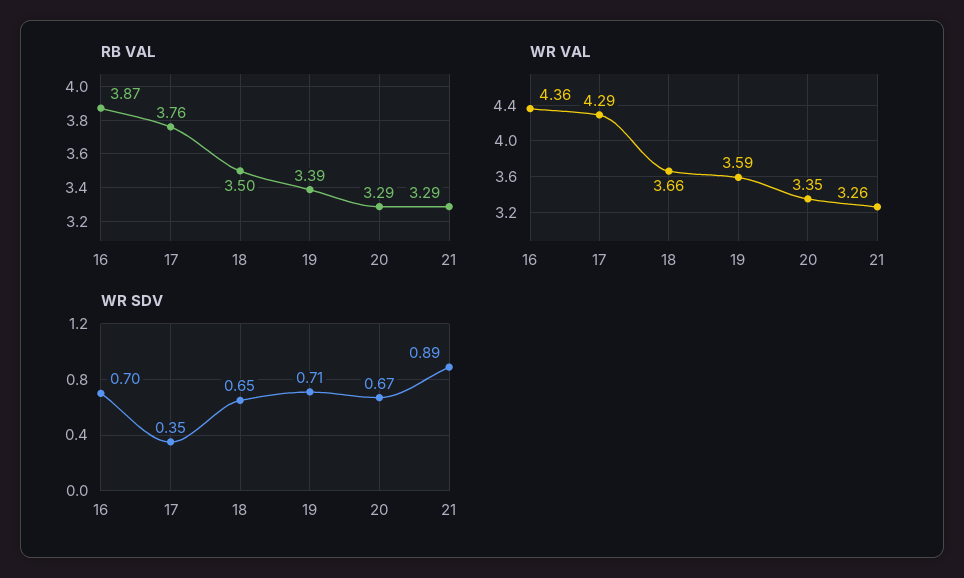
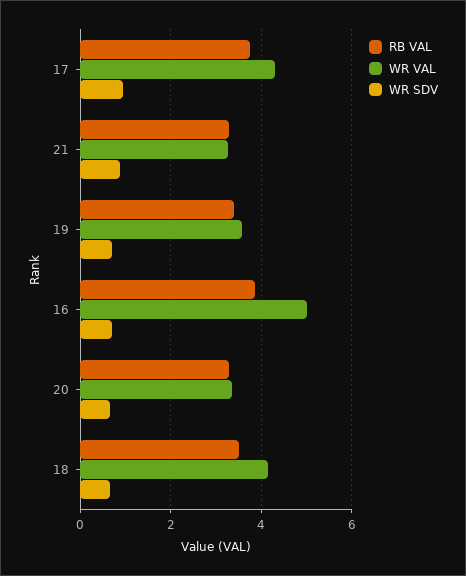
  {
    "RB VAL": {
      "16": 3.87,
      "17": 3.76,
      "18": 3.5,
      "19": 3.39,
      "20": 3.29,
      "21": 3.29
    },
    "WR VAL": {
-     "16": 4.36,
+     "16": 5,
      "17": 4.29,
-     "18": 3.66,
+     "18": 4.2,
      "19": 3.59,
      "20": 3.35,
      "21": 3.26
    },
    "WR SDV": {
      "16": 0.7,
-     "17": 0.35,
+     "17": 1,
      "18": 0.65,
      "19": 0.71,
      "20": 0.67,
      "21": 0.89
    }
  }

